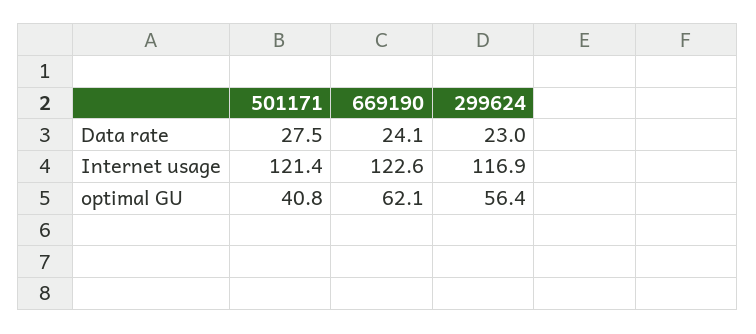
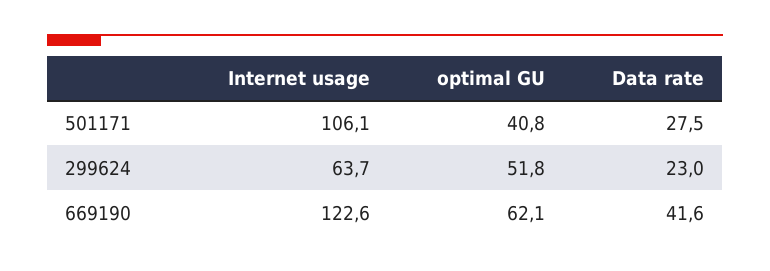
  {
    "501171": {
      "Data rate": 27.5,
-     "Internet usage": 121.4,
+     "Internet usage": 106.1,
      "optimal GU": 40.8
    },
    "669190": {
-     "Data rate": 24.1,
+     "Data rate": 41.6,
      "Internet usage": 122.6,
      "optimal GU": 62.1
    },
    "299624": {
      "Data rate": 23,
-     "Internet usage": 116.9,
+     "Internet usage": 63.7,
-     "optimal GU": 56.4
+     "optimal GU": 51.8
    }
  }

